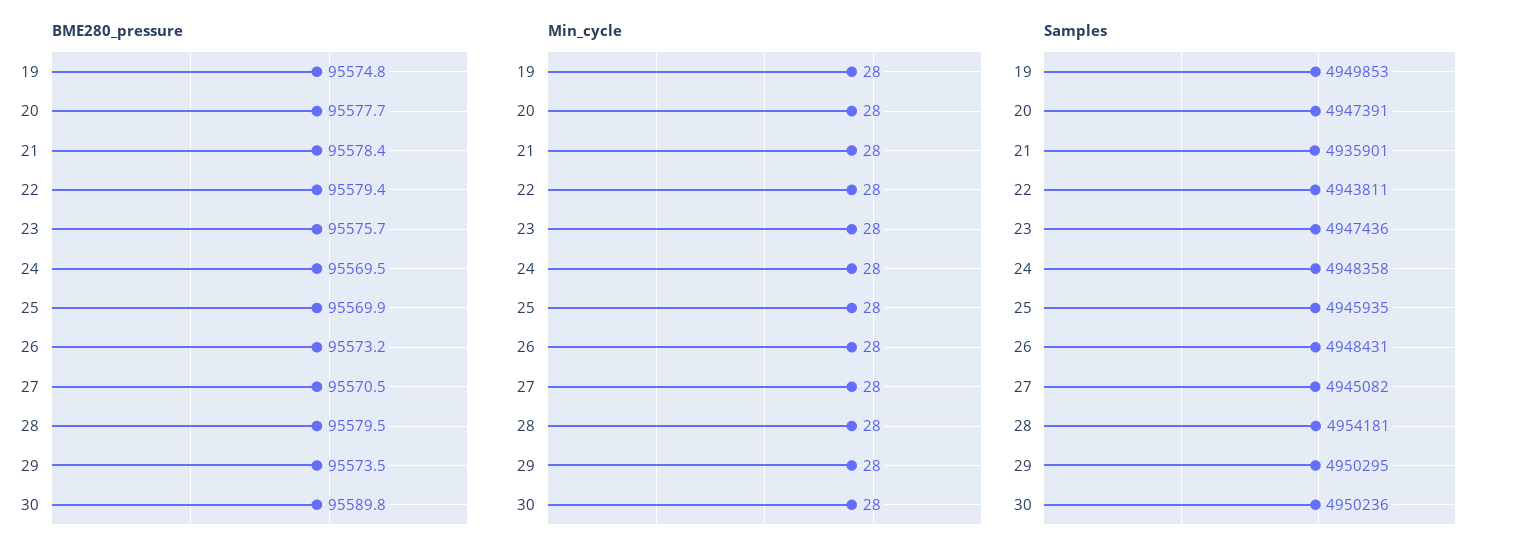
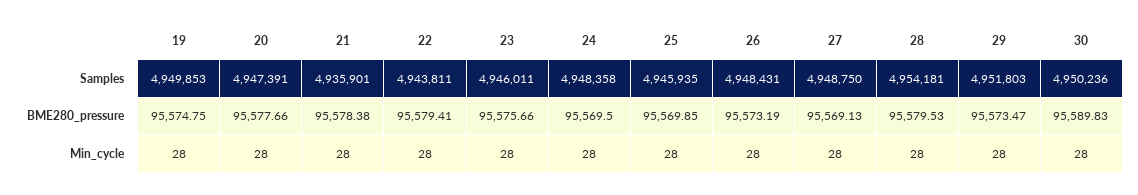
  {
    "BME280_pressure": {
      "19": 95574.75,
      "20": 95577.66,
      "21": 95578.38,
      "22": 95579.41,
      "23": 95575.66,
      "24": 95569.5,
      "25": 95569.85,
      "26": 95573.19,
-     "27": 95570.5,
+     "27": 95569.13,
      "28": 95579.53,
      "29": 95573.47,
      "30": 95589.83
    },
    "Min_cycle": {
      "19": 28,
      "20": 28,
      "21": 28,
      "22": 28,
      "23": 28,
      "24": 28,
      "25": 28,
      "26": 28,
      "27": 28,
      "28": 28,
      "29": 28,
      "30": 28
    },
    "Samples": {
      "19": 4949853,
      "20": 4947391,
      "21": 4935901,
      "22": 4943811,
-     "23": 4947436,
+     "23": 4946011,
      "24": 4948358,
      "25": 4945935,
      "26": 4948431,
-     "27": 4945082,
+     "27": 4948750,
      "28": 4954181,
-     "29": 4950295,
+     "29": 4951803,
      "30": 4950236
    }
  }

